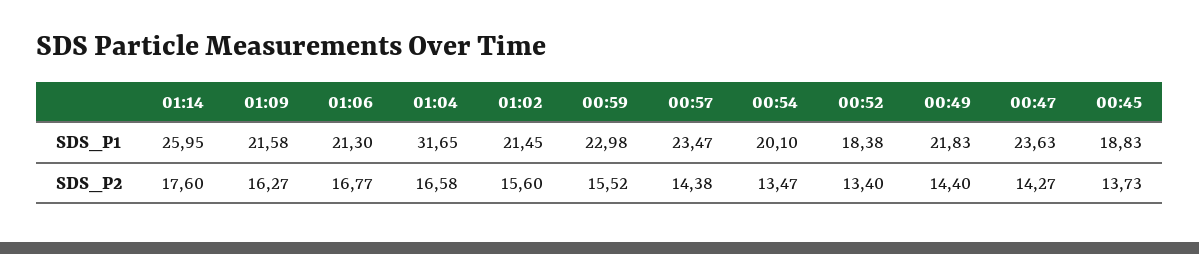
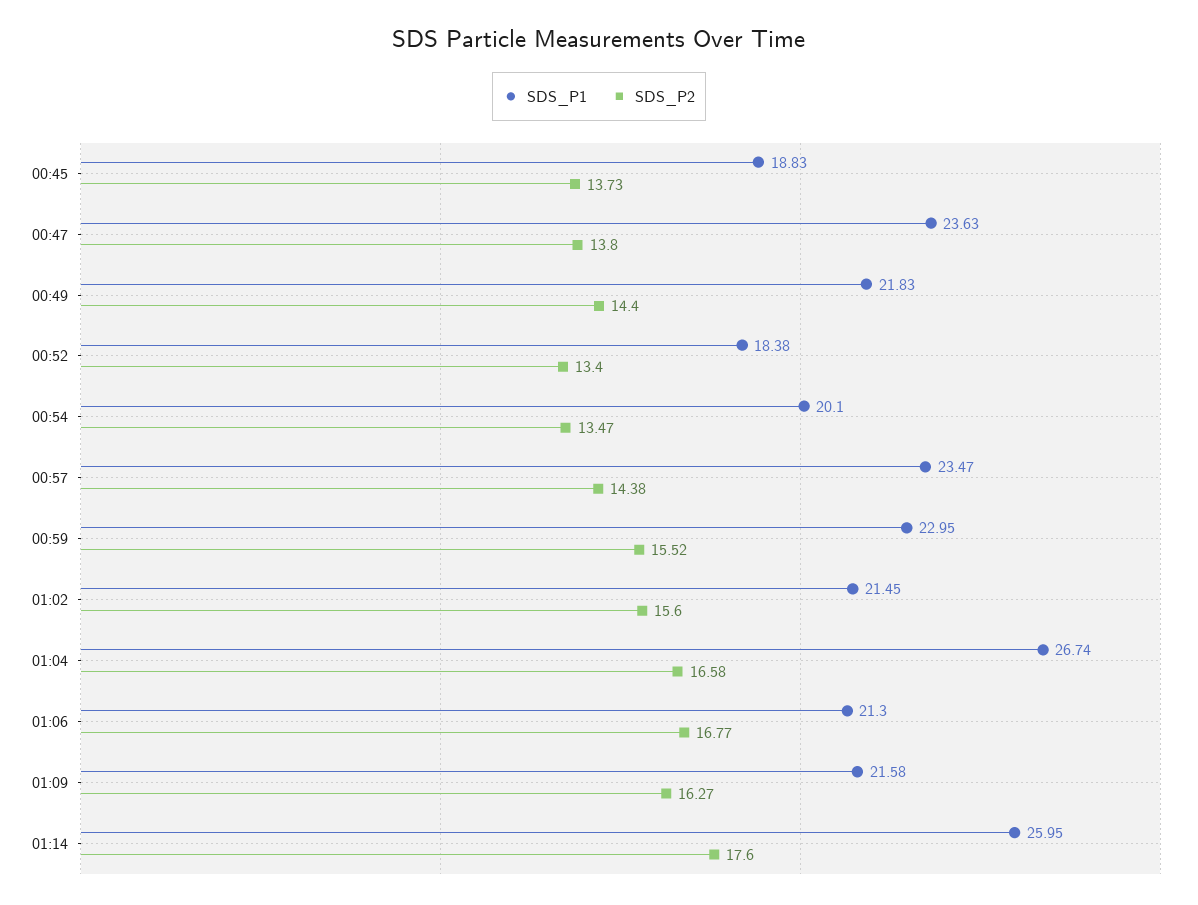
  {
    "SDS_P1": {
      "01:14": 25.95,
      "01:09": 21.58,
      "01:06": 21.3,
-     "01:04": 31.65,
+     "01:04": 26.74,
      "01:02": 21.45,
-     "00:59": 22.98,
+     "00:59": 22.95,
      "00:57": 23.47,
      "00:54": 20.1,
      "00:52": 18.38,
      "00:49": 21.83,
      "00:47": 23.63,
      "00:45": 18.83
    },
    "SDS_P2": {
      "01:14": 17.6,
      "01:09": 16.27,
      "01:06": 16.77,
      "01:04": 16.58,
      "01:02": 15.6,
      "00:59": 15.52,
      "00:57": 14.38,
      "00:54": 13.47,
      "00:52": 13.4,
      "00:49": 14.4,
-     "00:47": 14.27,
+     "00:47": 13.8,
      "00:45": 13.73
    }
  }

